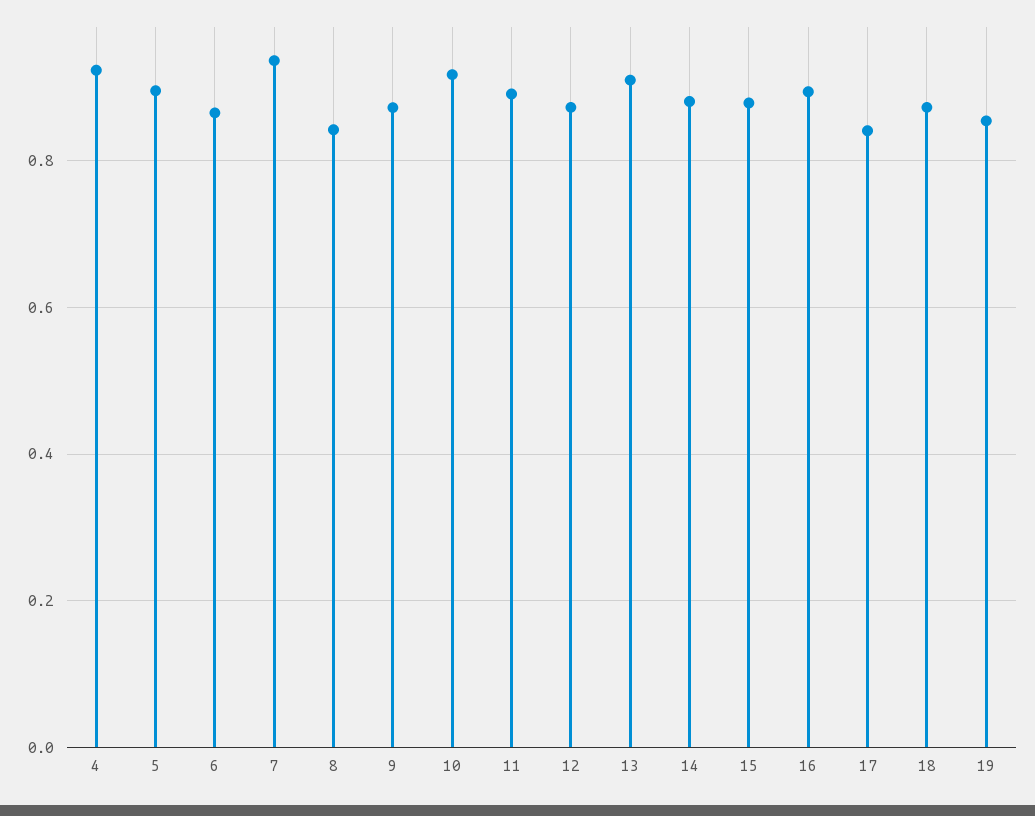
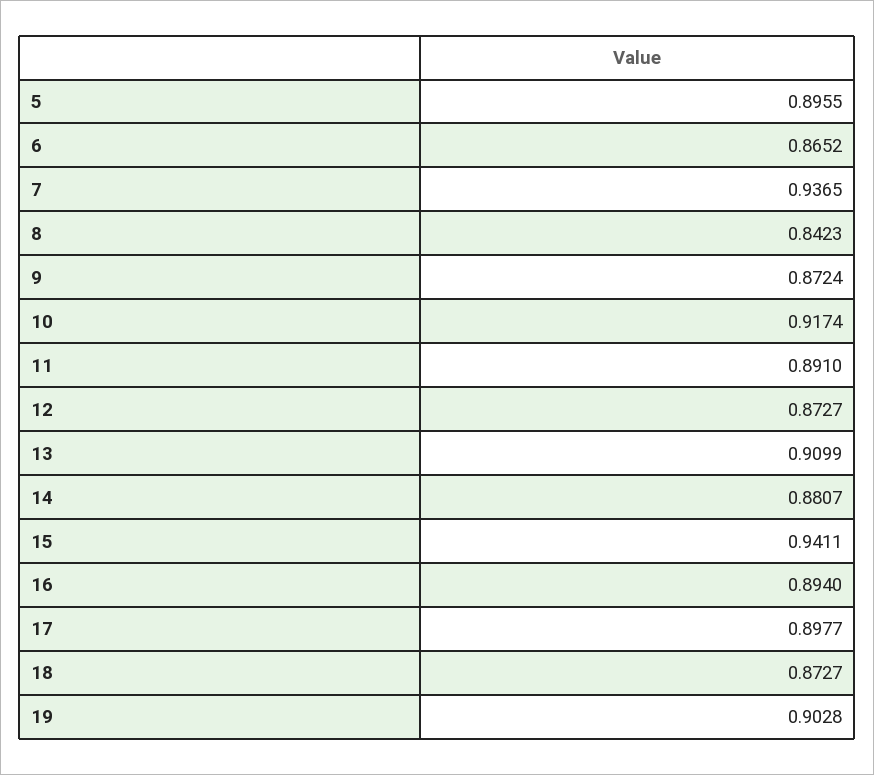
  {
-   "4": 0.92,
    "5": 0.8955,
    "6": 0.8652,
    "7": 0.9365,
    "8": 0.8423,
    "9": 0.8724,
    "10": 0.9174,
    "11": 0.891,
    "12": 0.8727,
    "13": 0.9099,
    "14": 0.8807,
-   "15": 0.88,
+   "15": 0.9411,
    "16": 0.894,
-   "17": 0.84,
+   "17": 0.8977,
    "18": 0.8727,
-   "19": 0.86
+   "19": 0.9028
  }

